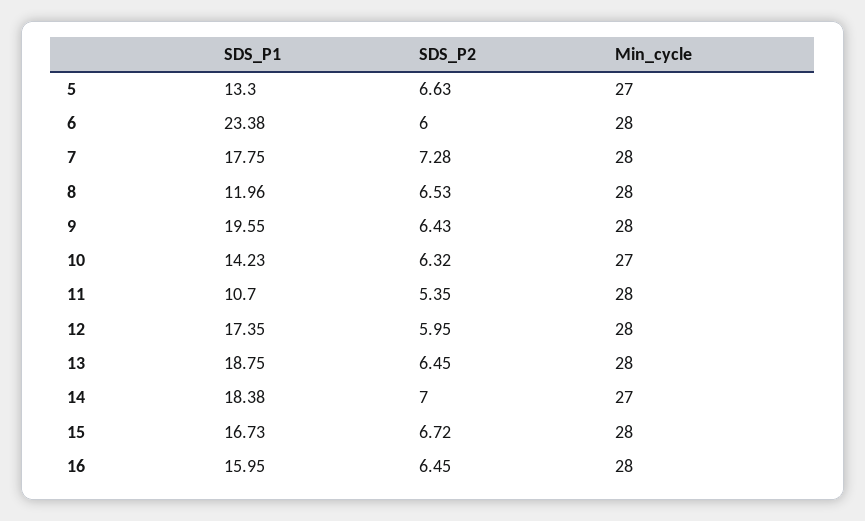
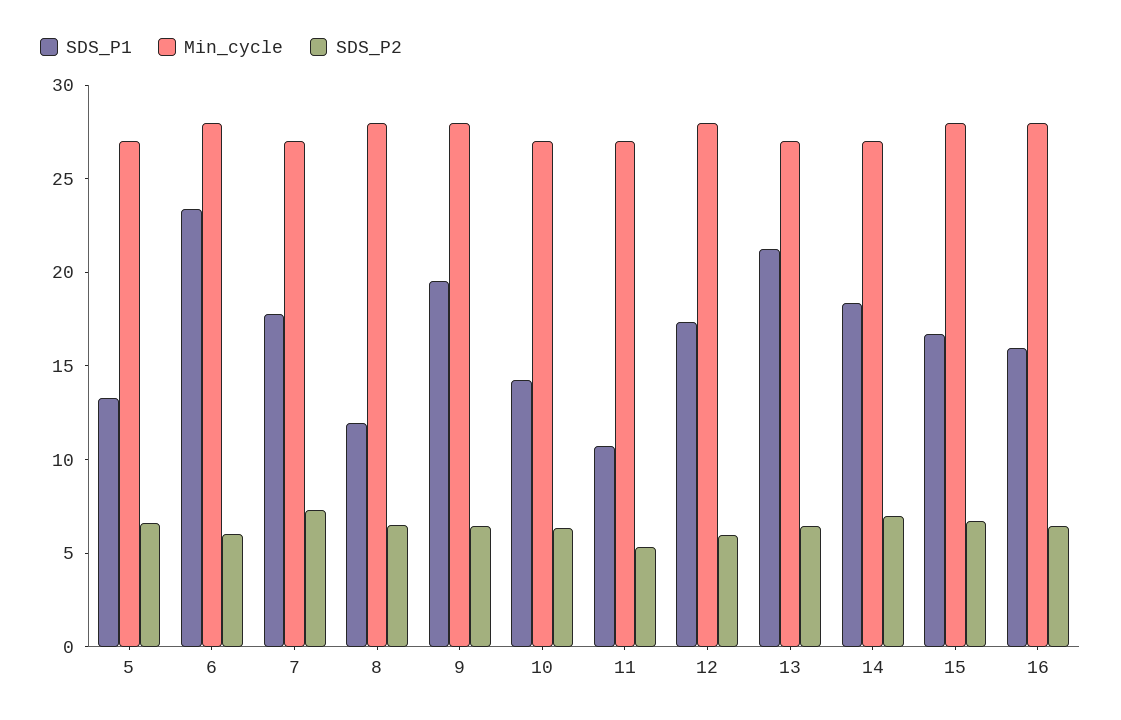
  {
    "SDS_P1": {
      "5": 13.3,
      "6": 23.38,
      "7": 17.75,
      "8": 11.96,
      "9": 19.55,
      "10": 14.23,
      "11": 10.7,
      "12": 17.35,
-     "13": 18.75,
+     "13": 21,
      "14": 18.38,
      "15": 16.73,
      "16": 15.95
    },
    "SDS_P2": {
      "5": 6.63,
      "6": 6,
      "7": 7.28,
      "8": 6.53,
      "9": 6.43,
      "10": 6.32,
      "11": 5.35,
      "12": 5.95,
      "13": 6.45,
      "14": 7,
      "15": 6.72,
      "16": 6.45
    },
    "Min_cycle": {
      "5": 27,
      "6": 28,
-     "7": 28,
+     "7": 27,
      "8": 28,
      "9": 28,
      "10": 27,
-     "11": 28,
+     "11": 27,
      "12": 28,
-     "13": 28,
+     "13": 27,
      "14": 27,
      "15": 28,
      "16": 28
    }
  }

